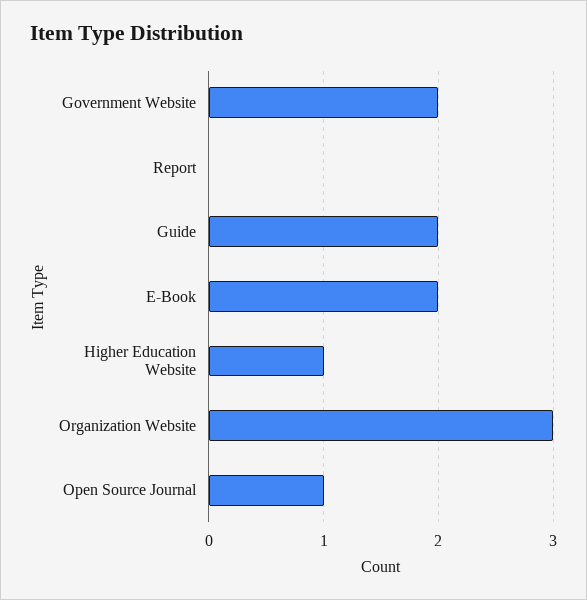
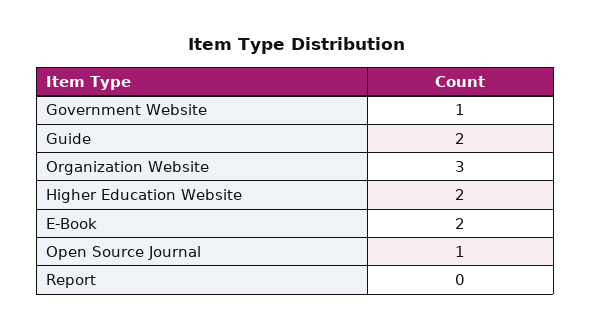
  {
-   "Government Website": 2,
+   "Government Website": 1,
    "Report": 0,
    "Guide": 2,
    "E-Book": 2,
-   "Higher Education Website": 1,
+   "Higher Education Website": 2,
    "Organization Website": 3,
    "Open Source Journal": 1
  }

